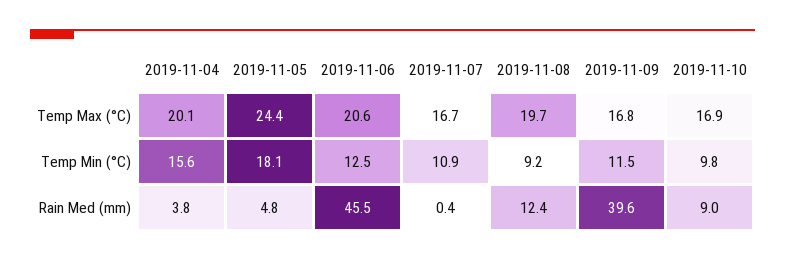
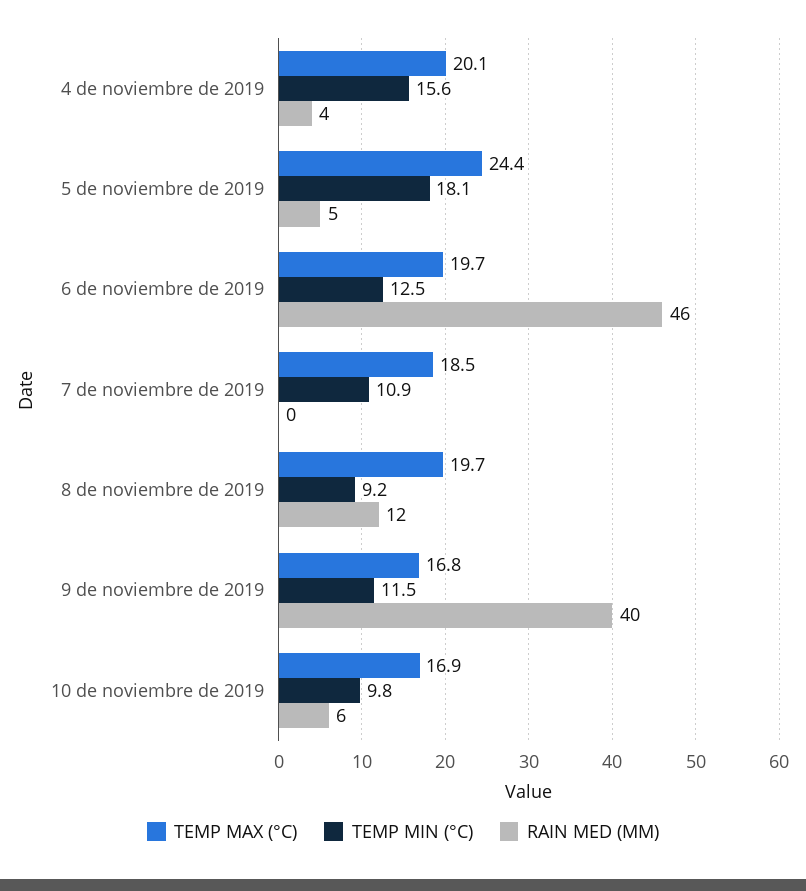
  {
    "Temp Max (°C)": {
      "2019-11-04": 20.1,
      "2019-11-05": 24.4,
-     "2019-11-06": 20.6,
+     "2019-11-06": 19.7,
-     "2019-11-07": 16.7,
+     "2019-11-07": 18.5,
      "2019-11-08": 19.7,
      "2019-11-09": 16.8,
      "2019-11-10": 16.9
    },
    "Temp Min (°C)": {
      "2019-11-04": 15.6,
      "2019-11-05": 18.1,
      "2019-11-06": 12.5,
      "2019-11-07": 10.9,
      "2019-11-08": 9.2,
      "2019-11-09": 11.5,
      "2019-11-10": 9.8
    },
    "Rain Med (mm)": {
      "2019-11-04": 3.8,
      "2019-11-05": 4.8,
      "2019-11-06": 45.5,
      "2019-11-07": 0.4,
      "2019-11-08": 12.4,
      "2019-11-09": 39.6,
-     "2019-11-10": 9
+     "2019-11-10": 6
    }
  }

